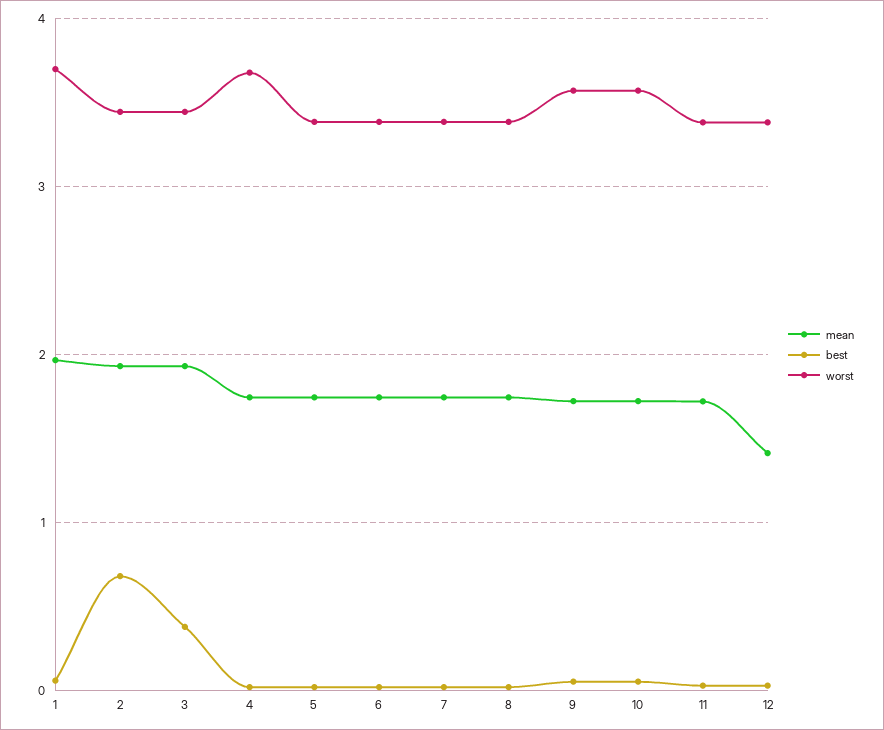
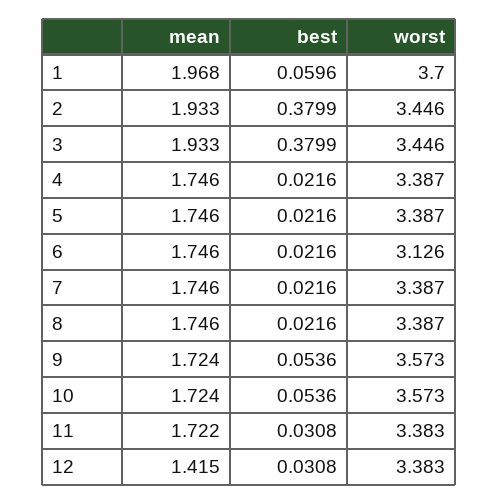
  {
    "mean": {
      "1": 1.968,
      "2": 1.933,
      "3": 1.933,
      "4": 1.746,
      "5": 1.746,
      "6": 1.746,
      "7": 1.746,
      "8": 1.746,
      "9": 1.724,
      "10": 1.724,
      "11": 1.722,
      "12": 1.415
    },
    "best": {
      "1": 0.0596,
-     "2": 0.7,
+     "2": 0.3799,
      "3": 0.3799,
      "4": 0.0216,
      "5": 0.0216,
      "6": 0.0216,
      "7": 0.0216,
      "8": 0.0216,
      "9": 0.0536,
      "10": 0.0536,
      "11": 0.0308,
      "12": 0.0308
    },
    "worst": {
      "1": 3.7,
      "2": 3.446,
      "3": 3.446,
-     "4": 3.7,
+     "4": 3.387,
      "5": 3.387,
-     "6": 3.4,
+     "6": 3.126,
      "7": 3.387,
      "8": 3.387,
      "9": 3.573,
      "10": 3.573,
      "11": 3.383,
      "12": 3.383
    }
  }

